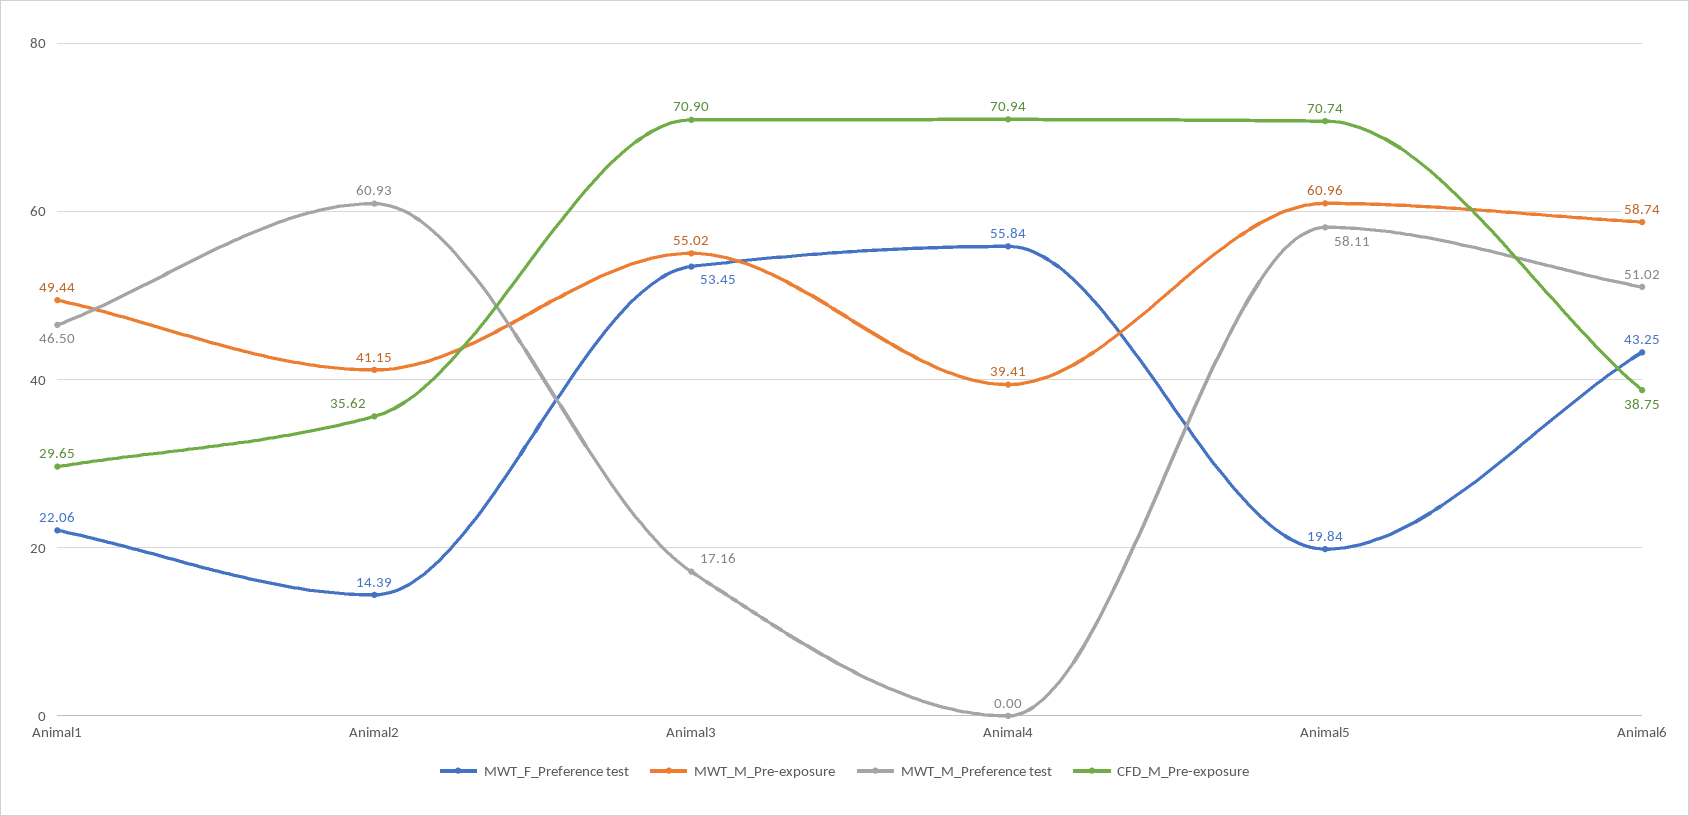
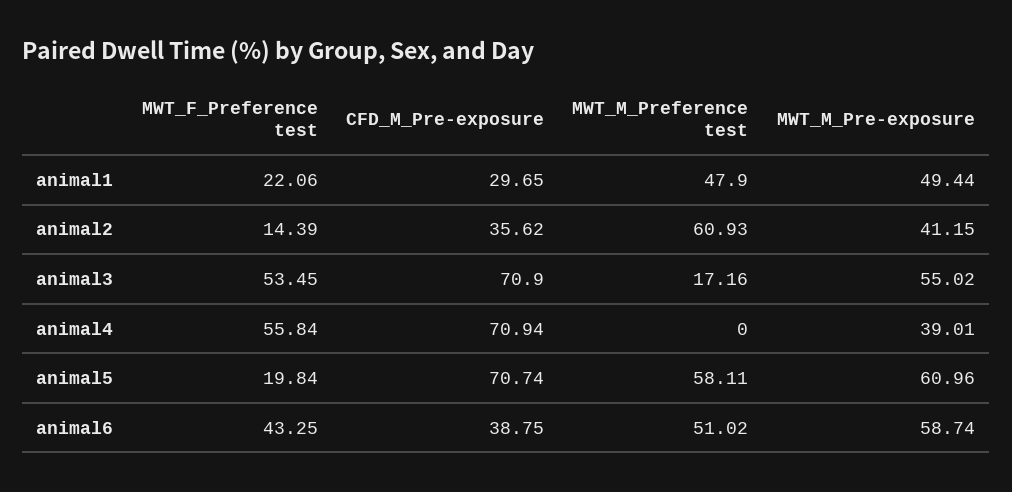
  {
    "MWT_F_Preference test": {
      "Animal1": 22.06,
      "Animal2": 14.39,
      "Animal3": 53.45,
      "Animal4": 55.84,
      "Animal5": 19.84,
      "Animal6": 43.25
    },
    "MWT_M_Pre-exposure": {
      "Animal1": 49.44,
      "Animal2": 41.15,
      "Animal3": 55.02,
-     "Animal4": 39.41,
+     "Animal4": 39.01,
      "Animal5": 60.96,
      "Animal6": 58.74
    },
    "MWT_M_Preference test": {
-     "Animal1": 46.5,
+     "Animal1": 47.9,
      "Animal2": 60.93,
      "Animal3": 17.16,
      "Animal4": 0,
      "Animal5": 58.11,
      "Animal6": 51.02
    },
    "CFD_M_Pre-exposure": {
      "Animal1": 29.65,
      "Animal2": 35.62,
      "Animal3": 70.9,
      "Animal4": 70.94,
      "Animal5": 70.74,
      "Animal6": 38.75
    }
  }

